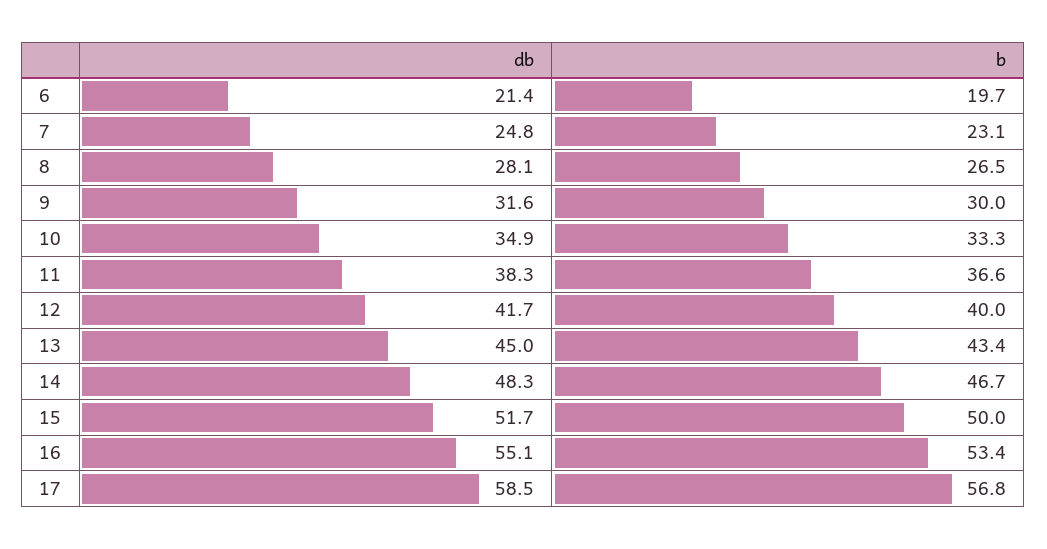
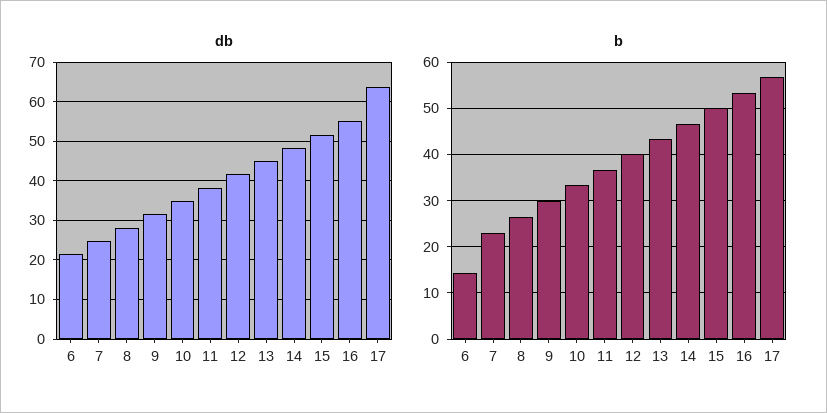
  {
    "db": {
      "6": 21.4,
      "7": 24.8,
      "8": 28.1,
      "9": 31.6,
      "10": 34.9,
      "11": 38.3,
      "12": 41.7,
      "13": 45,
      "14": 48.3,
      "15": 51.7,
      "16": 55.1,
-     "17": 58.5
+     "17": 64
    },
    "b": {
-     "6": 19.7,
+     "6": 14,
      "7": 23.1,
      "8": 26.5,
      "9": 30,
      "10": 33.3,
      "11": 36.6,
      "12": 40,
      "13": 43.4,
      "14": 46.7,
      "15": 50,
      "16": 53.4,
      "17": 56.8
    }
  }

